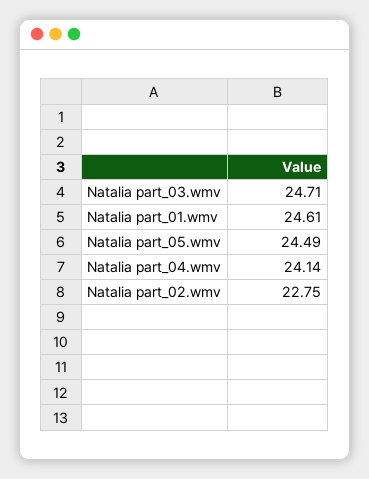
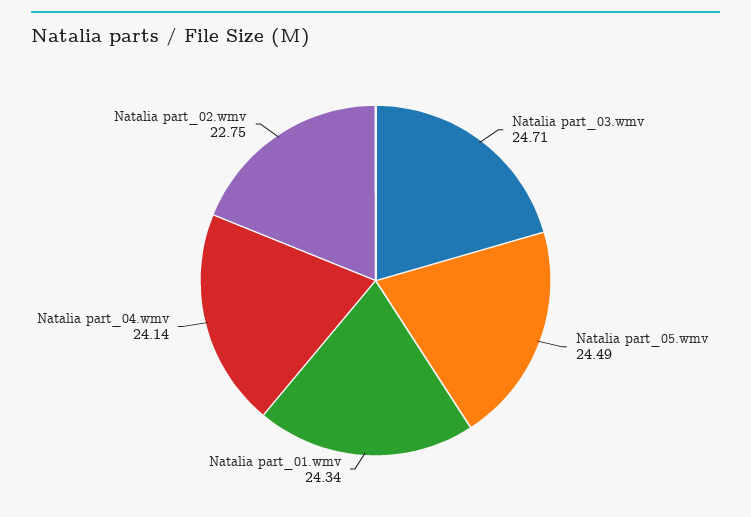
  {
    "Natalia part_03.wmv": 24.71,
-   "Natalia part_01.wmv": 24.61,
+   "Natalia part_01.wmv": 24.34,
    "Natalia part_05.wmv": 24.49,
    "Natalia part_04.wmv": 24.14,
    "Natalia part_02.wmv": 22.75
  }

